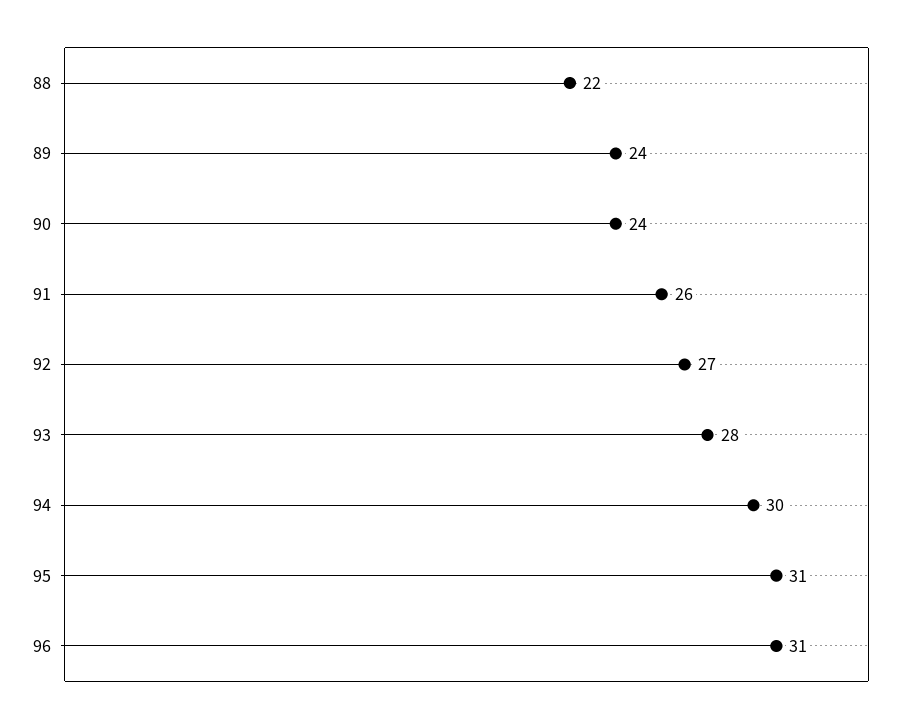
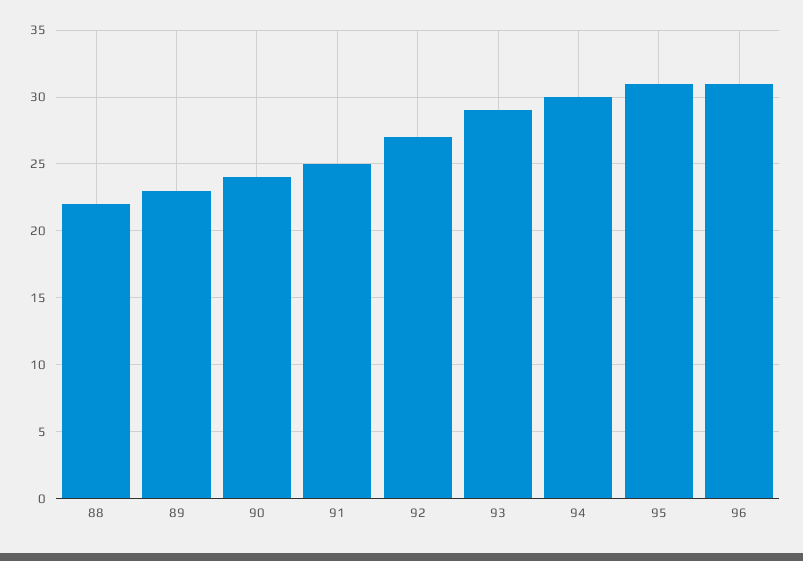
  {
    "88": 22,
-   "89": 24,
+   "89": 23,
    "90": 24,
-   "91": 26,
+   "91": 25,
    "92": 27,
-   "93": 28,
+   "93": 29,
    "94": 30,
    "95": 31,
    "96": 31
  }

